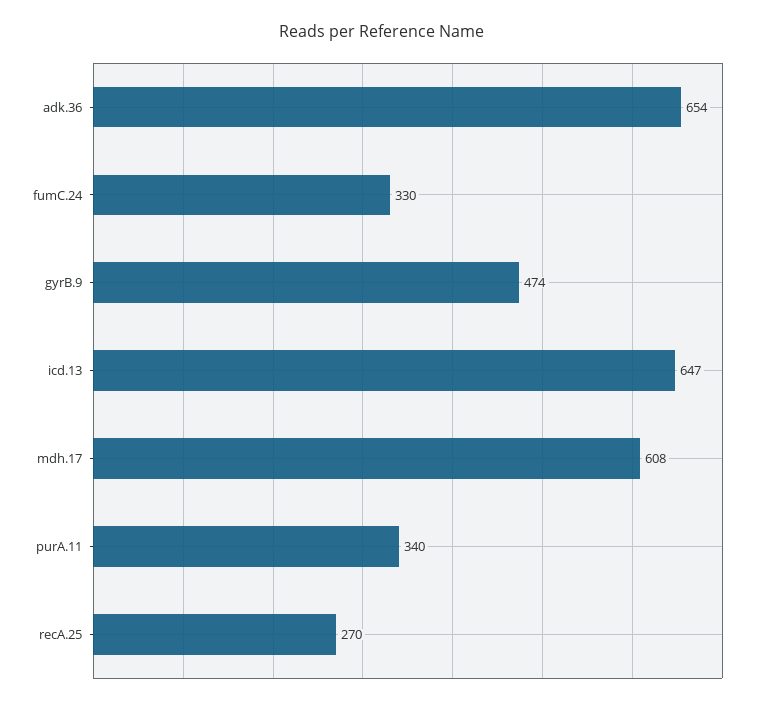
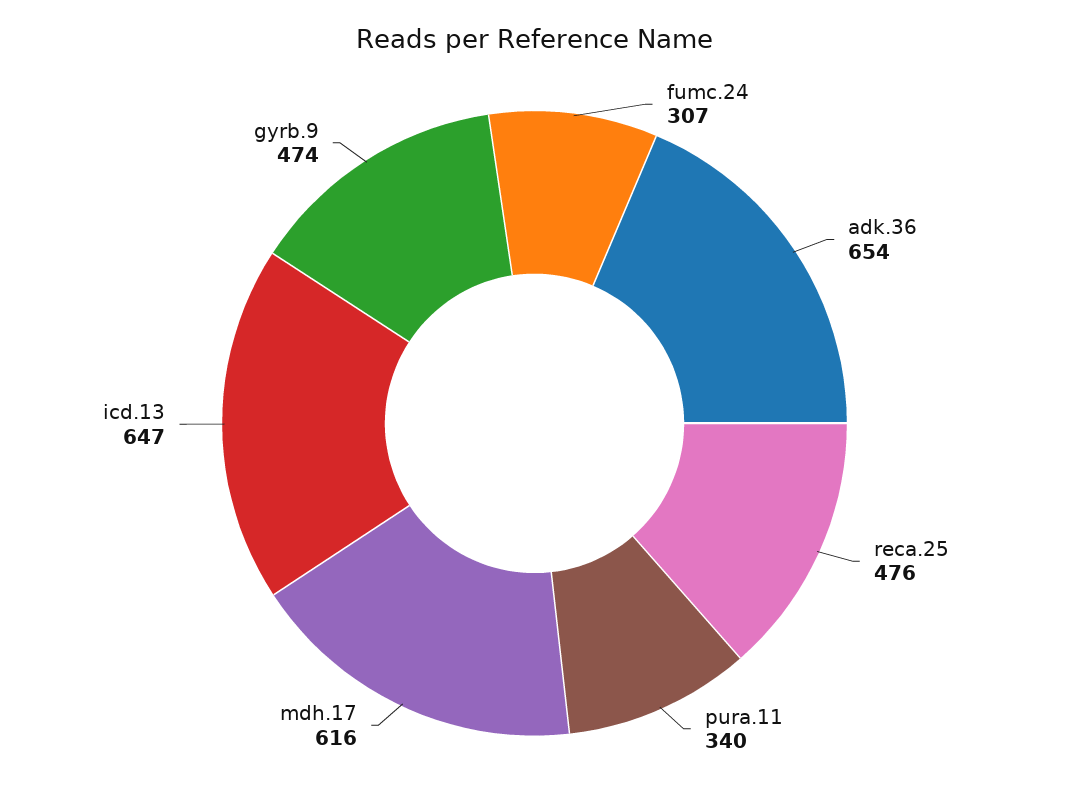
  {
    "adk.36": 654,
-   "fumC.24": 330,
+   "fumC.24": 307,
    "gyrB.9": 474,
    "icd.13": 647,
-   "mdh.17": 608,
+   "mdh.17": 616,
    "purA.11": 340,
-   "recA.25": 270
+   "recA.25": 476
  }

